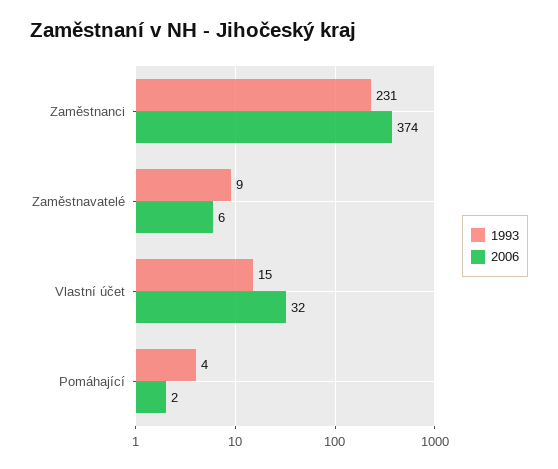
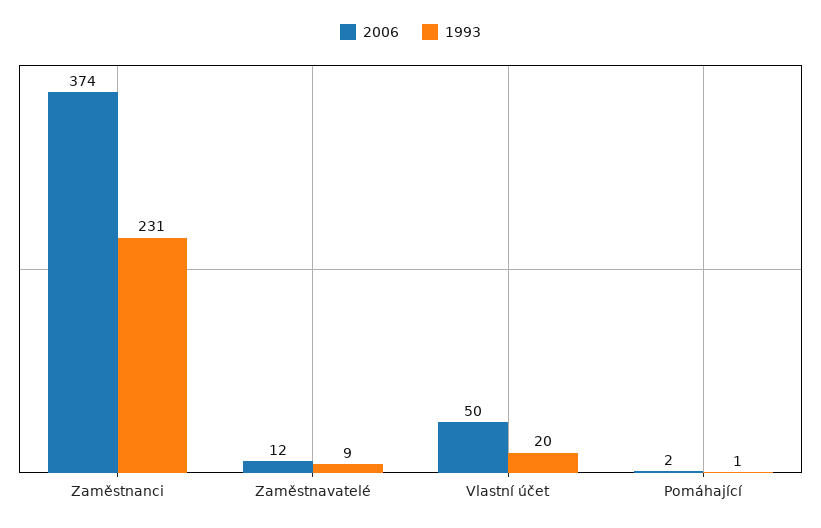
  {
    "1993": {
      "Zaměstnanci": 231,
      "Zaměstnavatelé": 9,
-     "Vlastní účet": 15,
+     "Vlastní účet": 20,
-     "Pomáhající": 4
+     "Pomáhající": 1
    },
    "2006": {
      "Zaměstnanci": 374,
-     "Zaměstnavatelé": 6,
+     "Zaměstnavatelé": 12,
-     "Vlastní účet": 32,
+     "Vlastní účet": 50,
      "Pomáhající": 2
    }
  }

